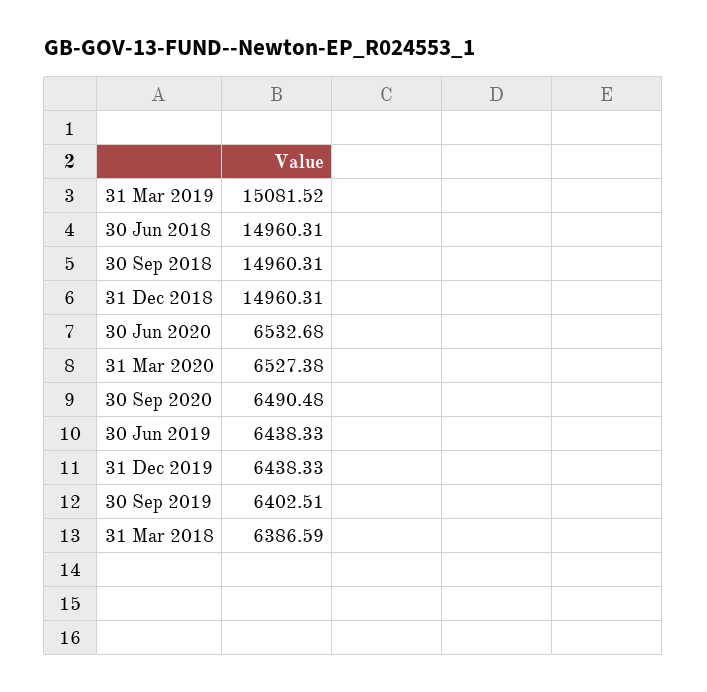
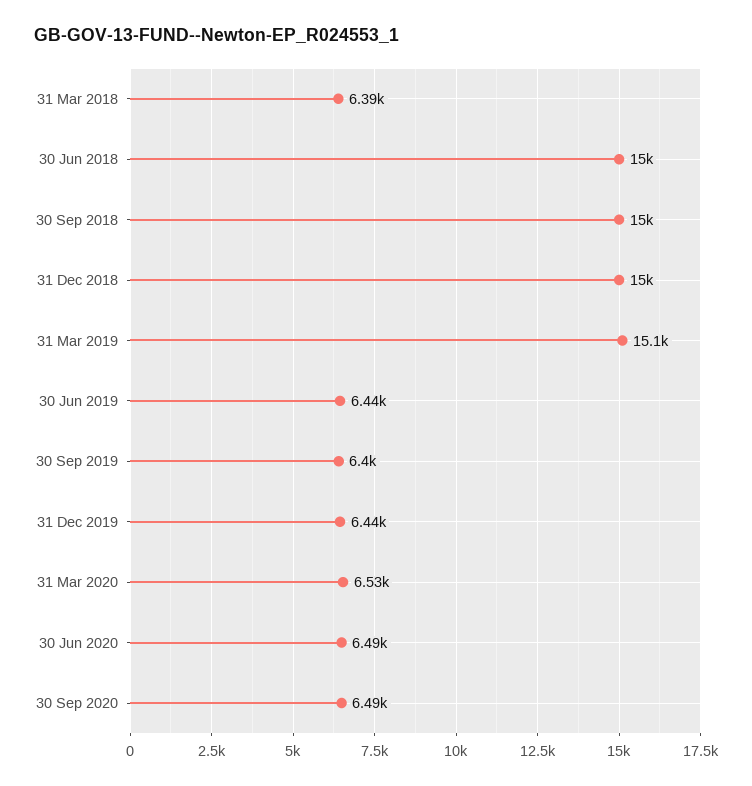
  {
    "31 Mar 2019": 15081.52,
    "30 Jun 2018": 14960.31,
    "30 Sep 2018": 14960.31,
    "31 Dec 2018": 14960.31,
-   "30 Jun 2020": 6532.68,
+   "30 Jun 2020": 6490,
    "31 Mar 2020": 6527.38,
    "30 Sep 2020": 6490.48,
    "30 Jun 2019": 6438.33,
    "31 Dec 2019": 6438.33,
    "30 Sep 2019": 6402.51,
    "31 Mar 2018": 6386.59
  }

